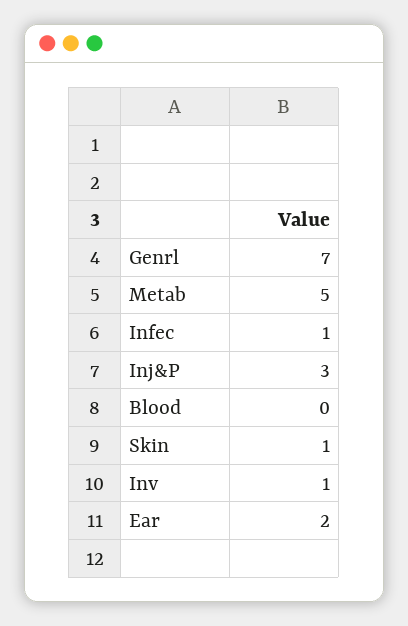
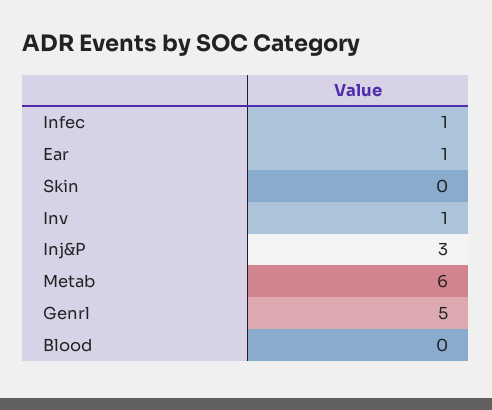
  {
-   "Genrl": 7,
+   "Genrl": 5,
-   "Metab": 5,
+   "Metab": 6,
    "Infec": 1,
    "Inj&P": 3,
    "Blood": 0,
-   "Skin": 1,
+   "Skin": 0,
    "Inv": 1,
-   "Ear": 2
+   "Ear": 1
  }

